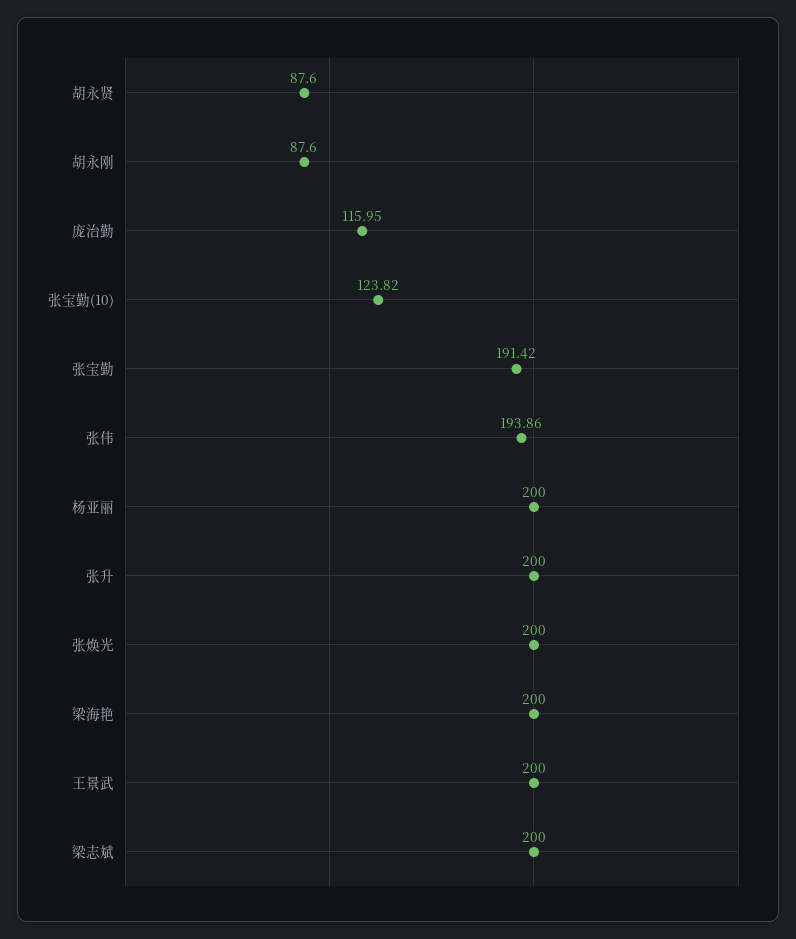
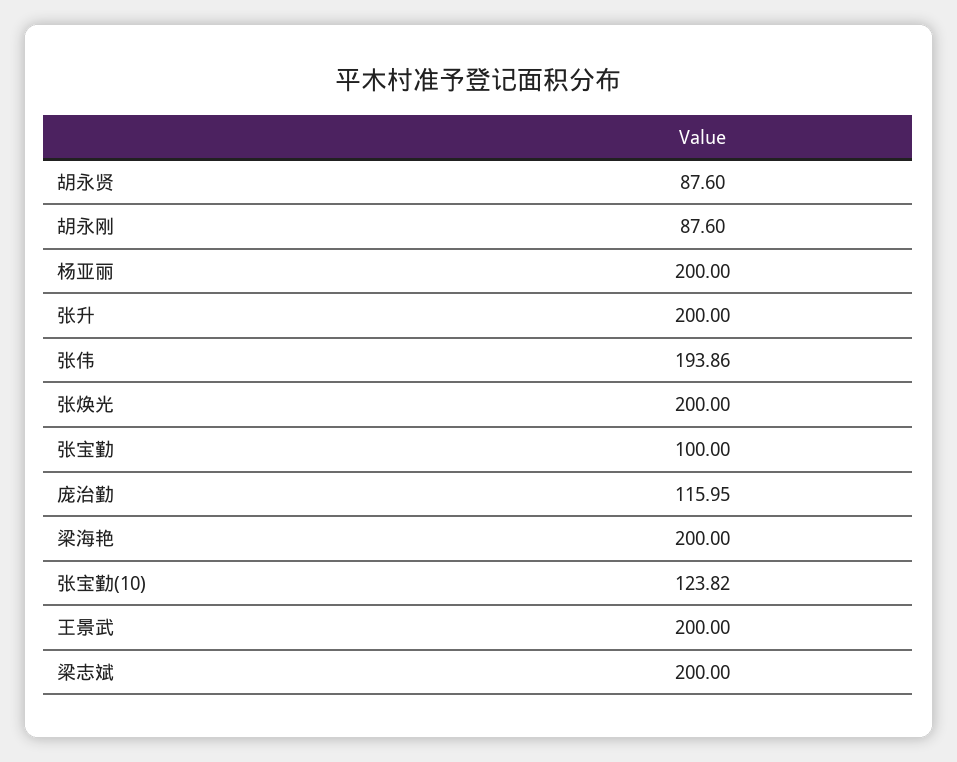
  {
    "胡永贤": 87.6,
    "胡永刚": 87.6,
    "庞治勤": 115.95,
    "张宝勤(10)": 123.82,
-   "张宝勤": 191.42,
+   "张宝勤": 100,
    "张伟": 193.86,
    "杨亚丽": 200,
    "张升": 200,
    "张焕光": 200,
    "梁海艳": 200,
    "王景武": 200,
    "梁志斌": 200
  }

